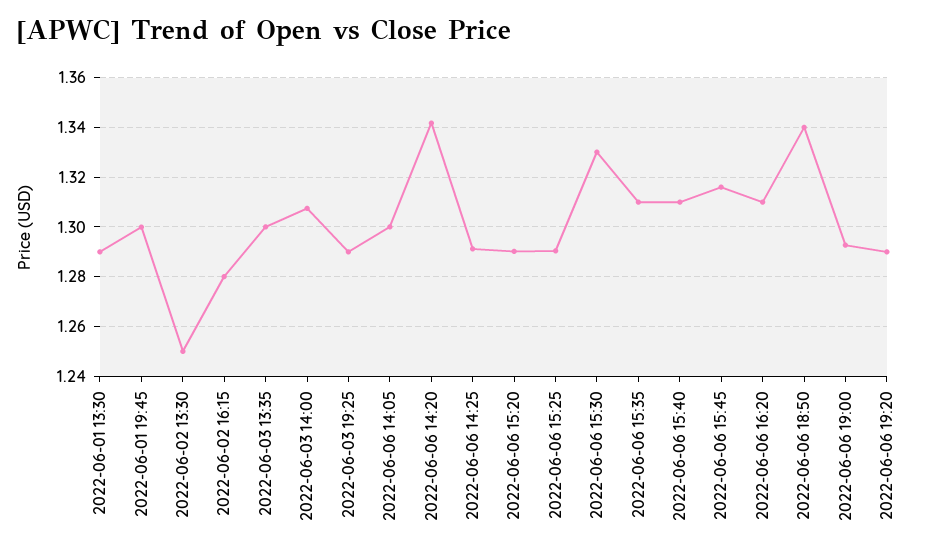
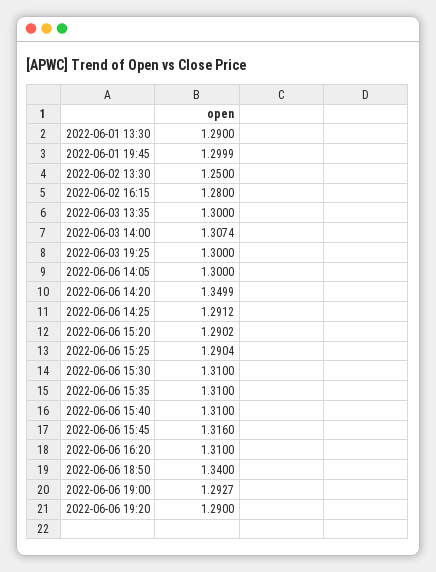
  {
    "2022-06-01 13:30": 1.29,
    "2022-06-01 19:45": 1.2999,
    "2022-06-02 13:30": 1.25,
    "2022-06-02 16:15": 1.28,
    "2022-06-03 13:35": 1.3,
    "2022-06-03 14:00": 1.3074,
-   "2022-06-03 19:25": 1.29,
+   "2022-06-03 19:25": 1.3,
    "2022-06-06 14:05": 1.3,
-   "2022-06-06 14:20": 1.3425,
+   "2022-06-06 14:20": 1.3499,
    "2022-06-06 14:25": 1.2912,
    "2022-06-06 15:20": 1.2902,
    "2022-06-06 15:25": 1.2904,
-   "2022-06-06 15:30": 1.33,
+   "2022-06-06 15:30": 1.31,
    "2022-06-06 15:35": 1.31,
    "2022-06-06 15:40": 1.31,
    "2022-06-06 15:45": 1.316,
    "2022-06-06 16:20": 1.31,
    "2022-06-06 18:50": 1.34,
    "2022-06-06 19:00": 1.2927,
    "2022-06-06 19:20": 1.29
  }

